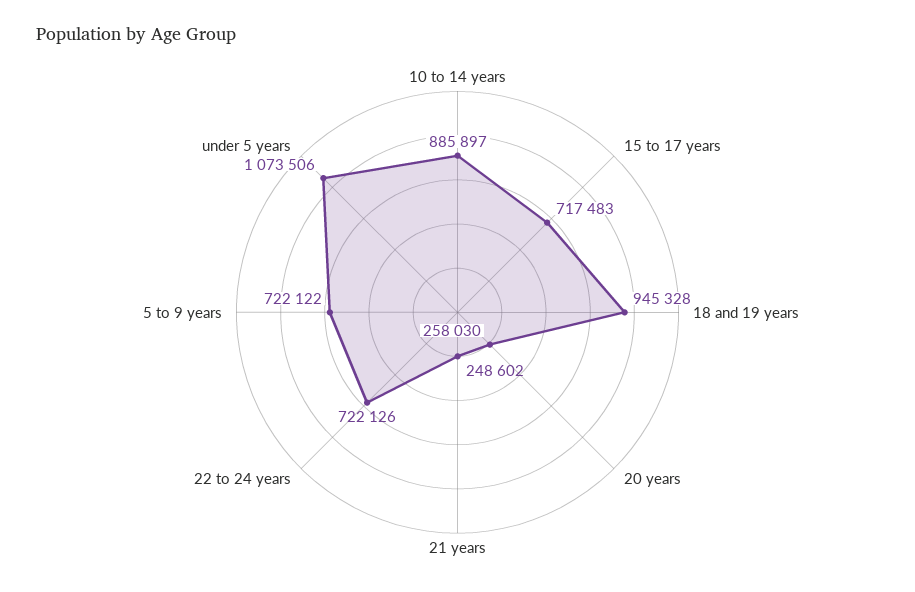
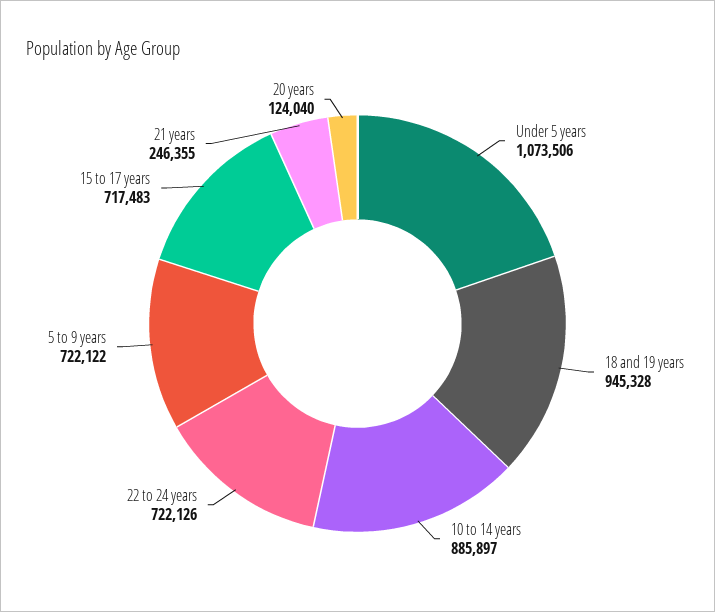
  {
    "10 to 14 years": 885897,
    "15 to 17 years": 717483,
    "18 and 19 years": 945328,
-   "20 years": 258030,
+   "20 years": 124040,
-   "21 years": 248602,
+   "21 years": 246355,
    "22 to 24 years": 722126,
    "5 to 9 years": 722122,
    "under 5 years": 1073506
  }

